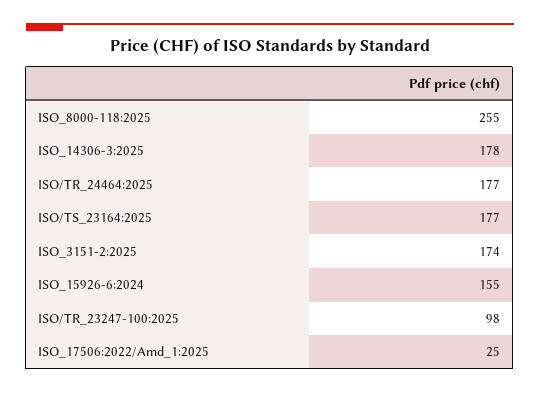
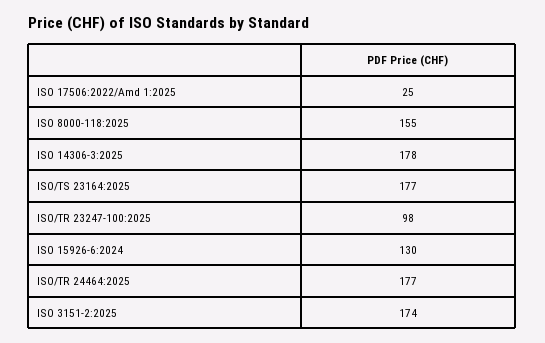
  {
-   "ISO_8000-118:2025": 255,
+   "ISO_8000-118:2025": 155,
    "ISO_14306-3:2025": 178,
    "ISO/TR_24464:2025": 177,
    "ISO/TS_23164:2025": 177,
    "ISO_3151-2:2025": 174,
-   "ISO_15926-6:2024": 155,
+   "ISO_15926-6:2024": 130,
    "ISO/TR_23247-100:2025": 98,
    "ISO_17506:2022/Amd_1:2025": 25
  }

